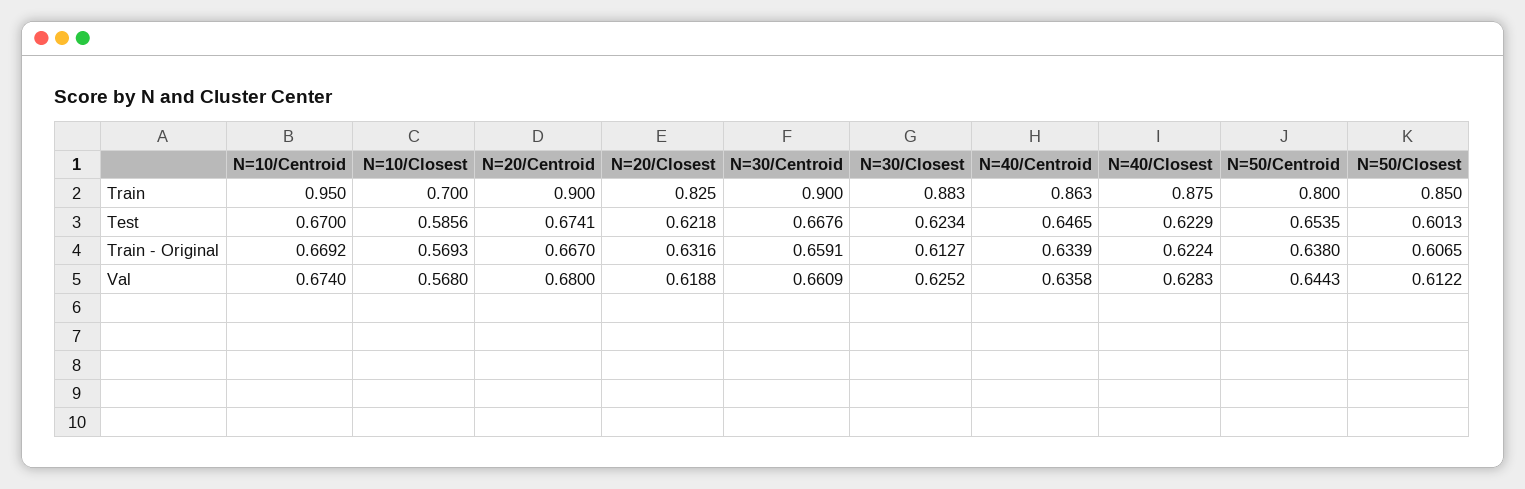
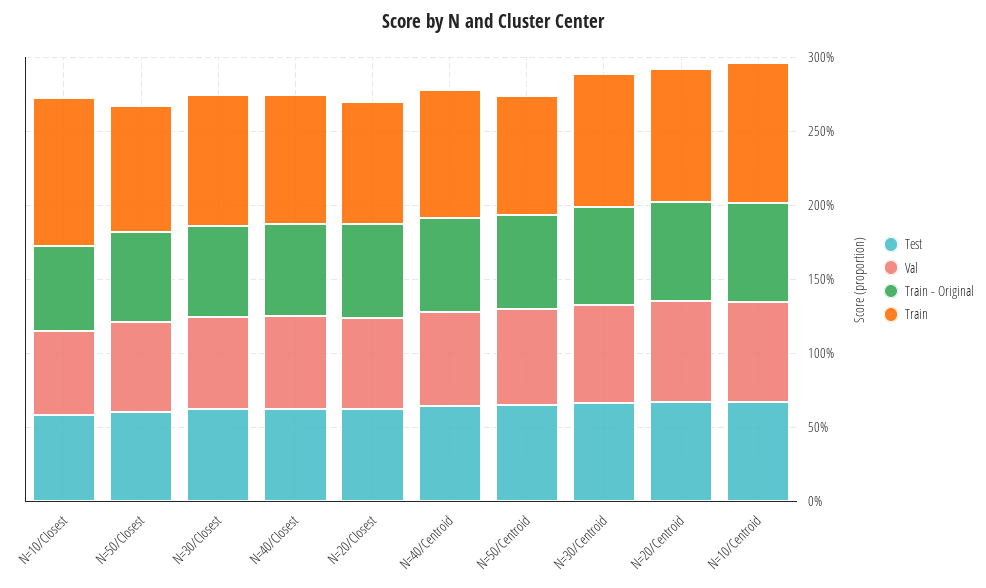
  {
    "Train": {
      "N=10/Centroid": 0.95,
-     "N=10/Closest": 0.7,
+     "N=10/Closest": 1,
      "N=20/Centroid": 0.9,
      "N=20/Closest": 0.825,
      "N=30/Centroid": 0.9,
      "N=30/Closest": 0.883,
      "N=40/Centroid": 0.863,
      "N=40/Closest": 0.875,
      "N=50/Centroid": 0.8,
      "N=50/Closest": 0.85
    },
    "Test": {
      "N=10/Centroid": 0.67,
      "N=10/Closest": 0.5856,
      "N=20/Centroid": 0.6741,
      "N=20/Closest": 0.6218,
      "N=30/Centroid": 0.6676,
      "N=30/Closest": 0.6234,
      "N=40/Centroid": 0.6465,
      "N=40/Closest": 0.6229,
      "N=50/Centroid": 0.6535,
      "N=50/Closest": 0.6013
    },
    "Train - Original": {
      "N=10/Centroid": 0.6692,
      "N=10/Closest": 0.5693,
      "N=20/Centroid": 0.667,
      "N=20/Closest": 0.6316,
      "N=30/Centroid": 0.6591,
      "N=30/Closest": 0.6127,
      "N=40/Centroid": 0.6339,
      "N=40/Closest": 0.6224,
      "N=50/Centroid": 0.638,
      "N=50/Closest": 0.6065
    },
    "Val": {
      "N=10/Centroid": 0.674,
      "N=10/Closest": 0.568,
      "N=20/Centroid": 0.68,
      "N=20/Closest": 0.6188,
      "N=30/Centroid": 0.6609,
      "N=30/Closest": 0.6252,
      "N=40/Centroid": 0.6358,
      "N=40/Closest": 0.6283,
      "N=50/Centroid": 0.6443,
      "N=50/Closest": 0.6122
    }
  }

